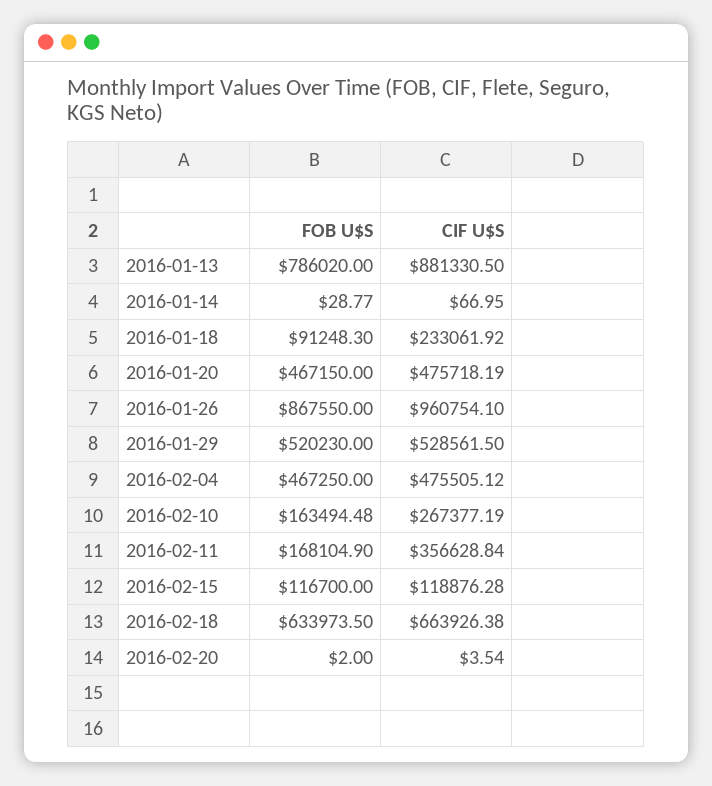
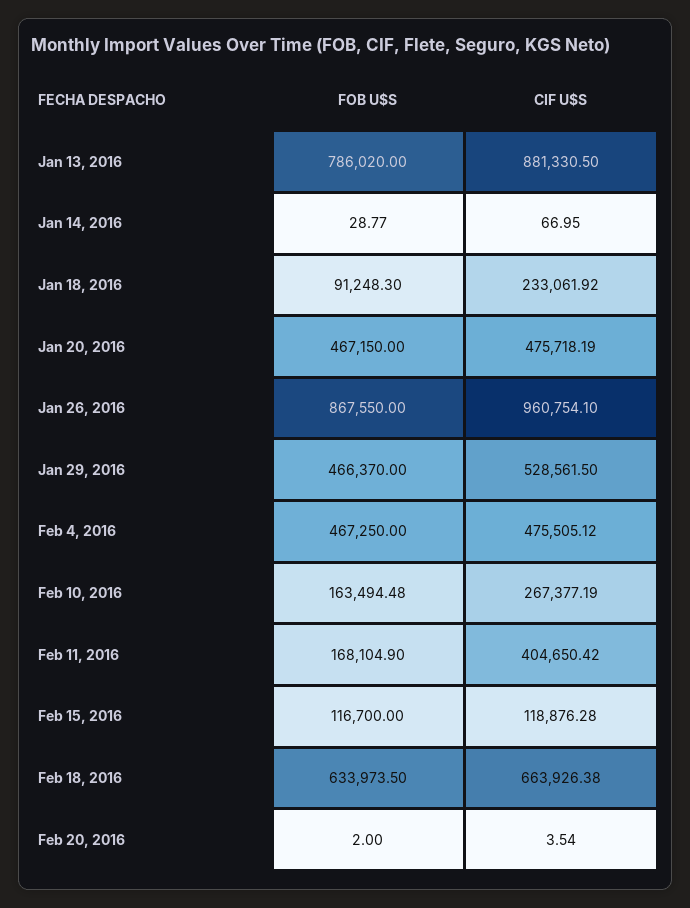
  {
    "FOB U$S": {
      "2016-01-13": 786020,
      "2016-01-14": 28.77,
      "2016-01-18": 91248.3,
      "2016-01-20": 467150,
      "2016-01-26": 867550,
-     "2016-01-29": 520230,
+     "2016-01-29": 466370,
      "2016-02-04": 467250,
      "2016-02-10": 163494.48,
      "2016-02-11": 168104.9,
      "2016-02-15": 116700,
      "2016-02-18": 633973.5,
      "2016-02-20": 2
    },
    "CIF U$S": {
      "2016-01-13": 881330.5,
      "2016-01-14": 66.95,
      "2016-01-18": 233061.92,
      "2016-01-20": 475718.19,
      "2016-01-26": 960754.1,
      "2016-01-29": 528561.5,
      "2016-02-04": 475505.12,
      "2016-02-10": 267377.19,
-     "2016-02-11": 356628.84,
+     "2016-02-11": 404650.42,
      "2016-02-15": 118876.28,
      "2016-02-18": 663926.38,
      "2016-02-20": 3.54
    }
  }

